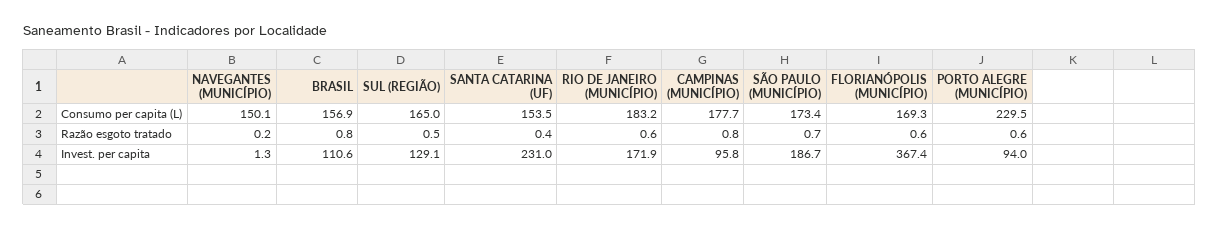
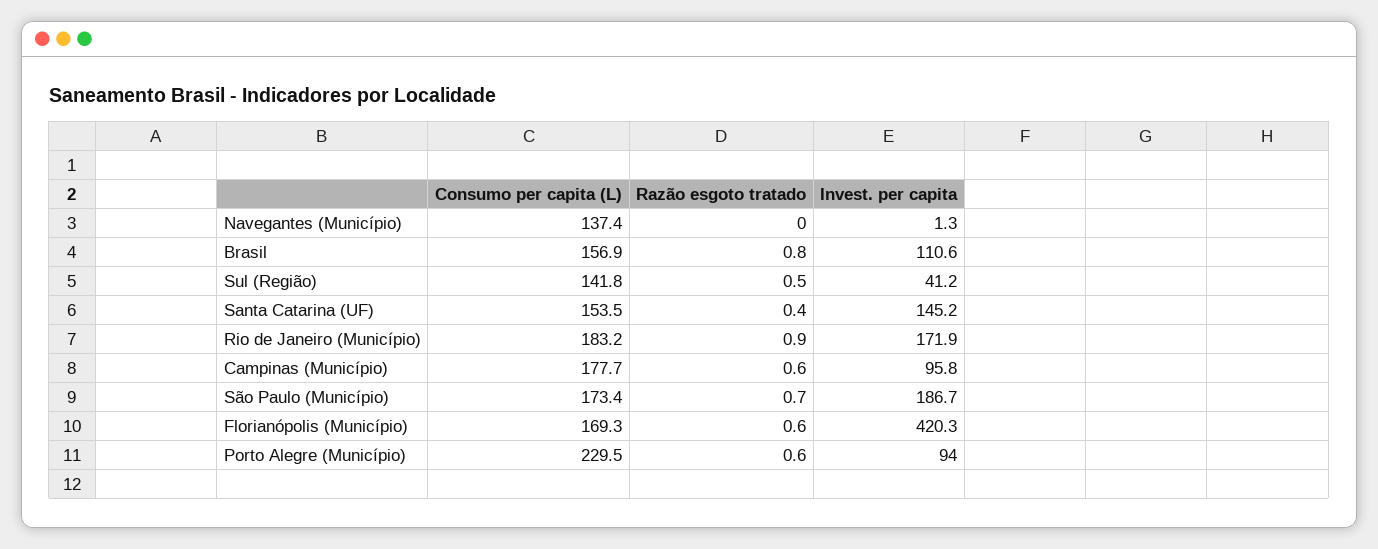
  {
    "NAVEGANTES (MUNICÍPIO)": {
-     "Consumo per capita (L)": 150.1,
+     "Consumo per capita (L)": 137.4,
-     "Razão esgoto tratado": 0.2,
+     "Razão esgoto tratado": 0,
      "Invest. per capita": 1.3
    },
    "BRASIL": {
      "Consumo per capita (L)": 156.9,
      "Razão esgoto tratado": 0.8,
      "Invest. per capita": 110.6
    },
    "SUL (REGIÃO)": {
-     "Consumo per capita (L)": 165,
+     "Consumo per capita (L)": 141.8,
      "Razão esgoto tratado": 0.5,
-     "Invest. per capita": 129.1
+     "Invest. per capita": 41.2
    },
    "SANTA CATARINA (UF)": {
      "Consumo per capita (L)": 153.5,
      "Razão esgoto tratado": 0.4,
-     "Invest. per capita": 231
+     "Invest. per capita": 145.2
    },
    "RIO DE JANEIRO (MUNICÍPIO)": {
      "Consumo per capita (L)": 183.2,
-     "Razão esgoto tratado": 0.6,
+     "Razão esgoto tratado": 0.9,
      "Invest. per capita": 171.9
    },
    "CAMPINAS (MUNICÍPIO)": {
      "Consumo per capita (L)": 177.7,
-     "Razão esgoto tratado": 0.8,
+     "Razão esgoto tratado": 0.6,
      "Invest. per capita": 95.8
    },
    "SÃO PAULO (MUNICÍPIO)": {
      "Consumo per capita (L)": 173.4,
      "Razão esgoto tratado": 0.7,
      "Invest. per capita": 186.7
    },
    "FLORIANÓPOLIS (MUNICÍPIO)": {
      "Consumo per capita (L)": 169.3,
      "Razão esgoto tratado": 0.6,
-     "Invest. per capita": 367.4
+     "Invest. per capita": 420.3
    },
    "PORTO ALEGRE (MUNICÍPIO)": {
      "Consumo per capita (L)": 229.5,
      "Razão esgoto tratado": 0.6,
      "Invest. per capita": 94
    }
  }

